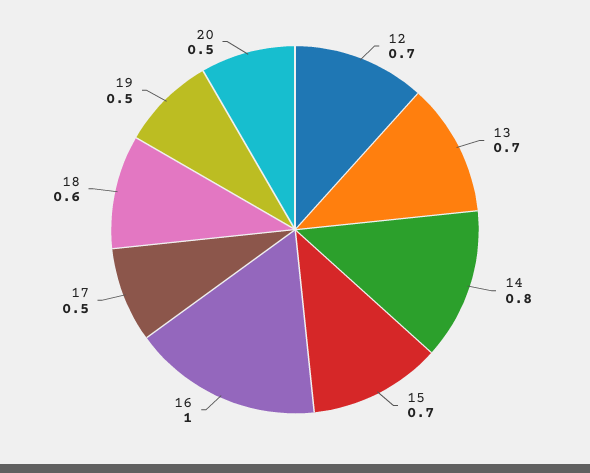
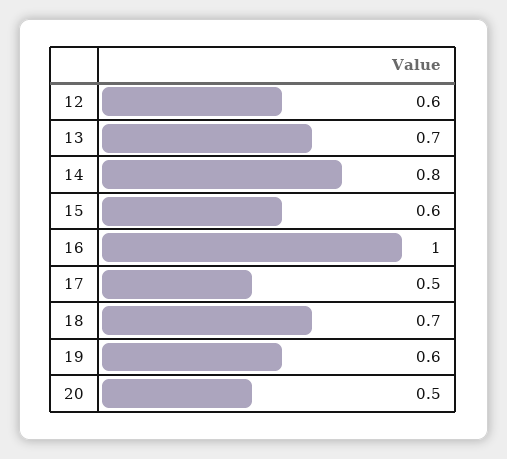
  {
-   "12": 0.7,
+   "12": 0.6,
    "13": 0.7,
    "14": 0.8,
-   "15": 0.7,
+   "15": 0.6,
    "16": 1,
    "17": 0.5,
-   "18": 0.6,
+   "18": 0.7,
-   "19": 0.5,
+   "19": 0.6,
    "20": 0.5
  }

